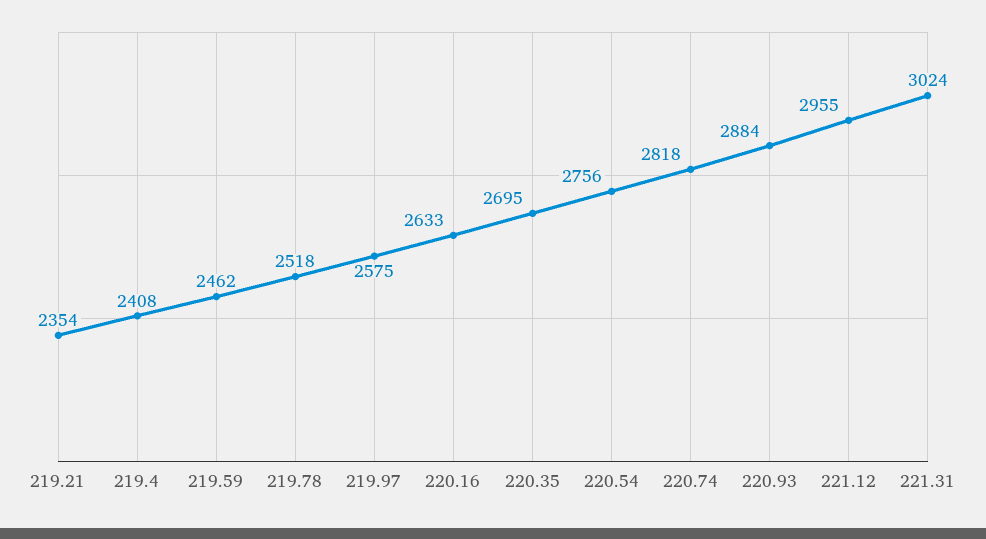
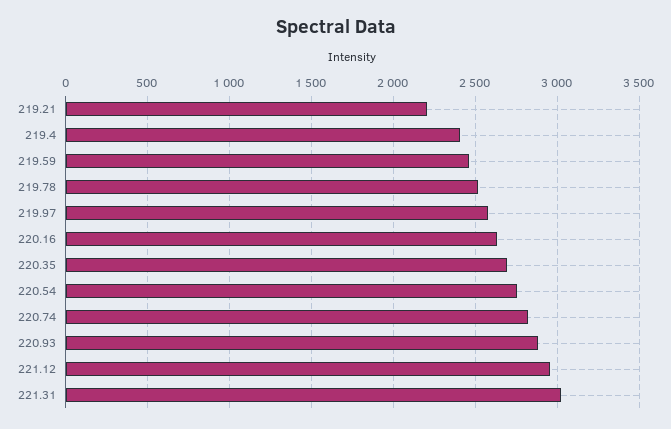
  {
-   "219.21": 2354,
+   "219.21": 2200,
    "219.4": 2408,
    "219.59": 2462,
    "219.78": 2518,
    "219.97": 2575,
    "220.16": 2633,
    "220.35": 2695,
    "220.54": 2756,
    "220.74": 2818,
    "220.93": 2884,
    "221.12": 2955,
    "221.31": 3024
  }

